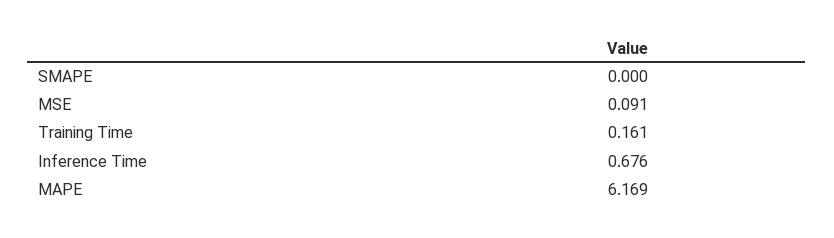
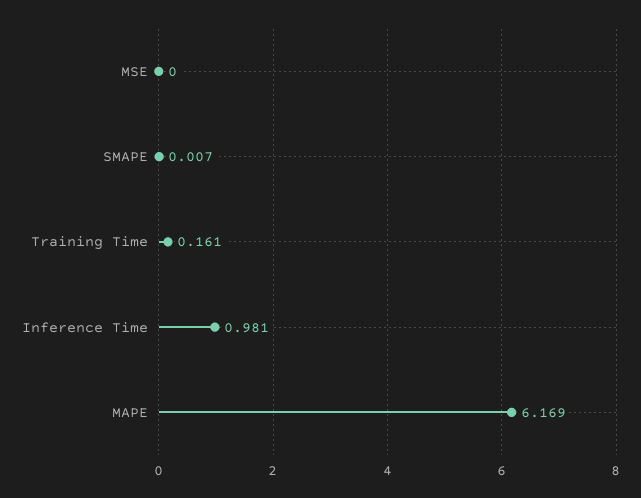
  {
-   "SMAPE": 0,
+   "SMAPE": 0.007,
-   "MSE": 0.091,
+   "MSE": 0,
    "Training Time": 0.161,
-   "Inference Time": 0.676,
+   "Inference Time": 0.981,
    "MAPE": 6.169
  }

